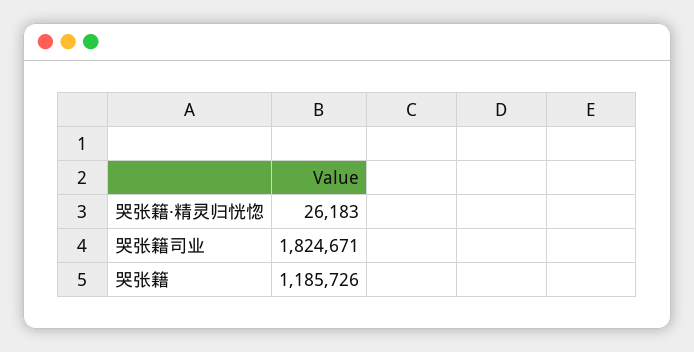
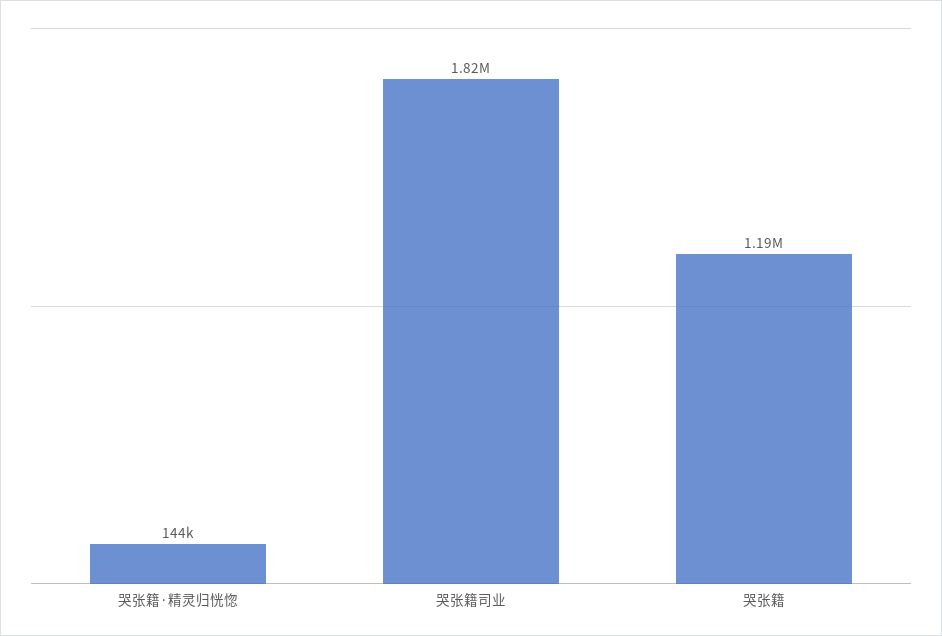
  {
-   "哭张籍·精灵归恍惚": 26183,
+   "哭张籍·精灵归恍惚": 144000,
    "哭张籍司业": 1824671,
    "哭张籍": 1185726
  }

